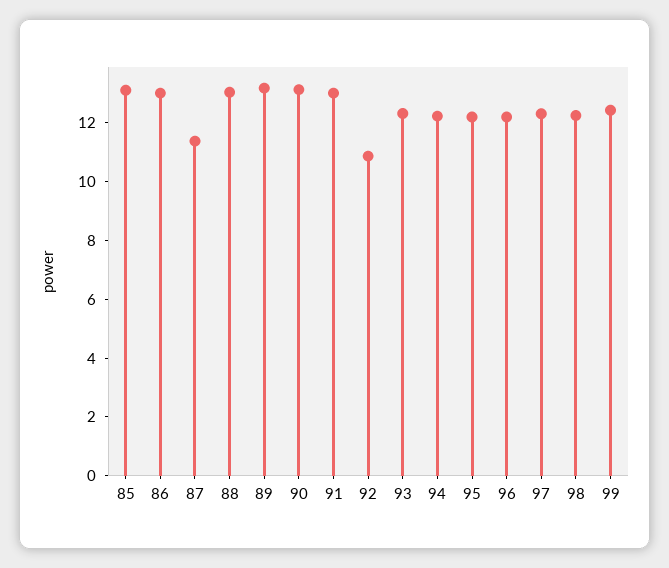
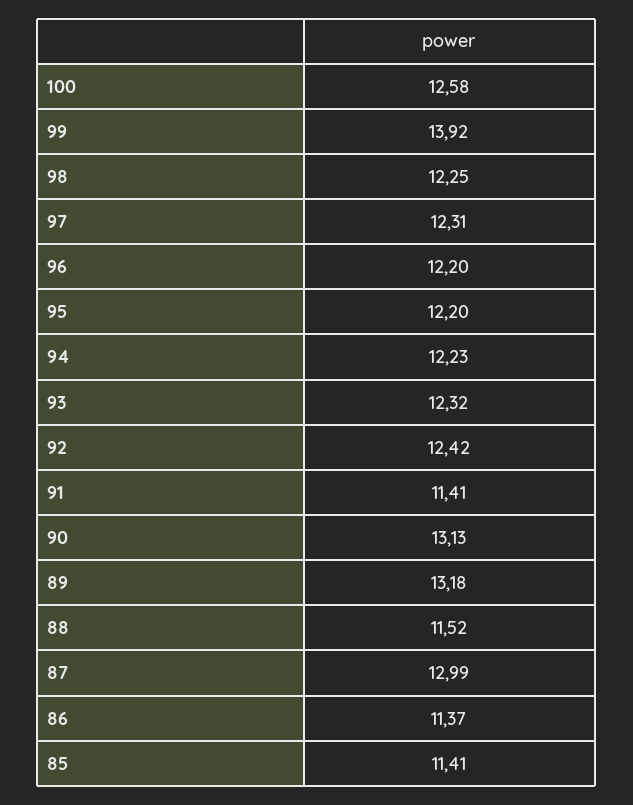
  {
-   "85": 13,
+   "85": 11.41,
-   "86": 13,
+   "86": 11.37,
-   "87": 11.5,
+   "87": 12.99,
-   "88": 13,
+   "88": 11.52,
    "89": 13.18,
    "90": 13.13,
-   "91": 13,
+   "91": 11.41,
-   "92": 11,
+   "92": 12.42,
    "93": 12.32,
    "94": 12.23,
    "95": 12.2,
    "96": 12.2,
    "97": 12.31,
    "98": 12.25,
-   "99": 12.5
+   "99": 13.92,
+   "100": 12.58
  }

